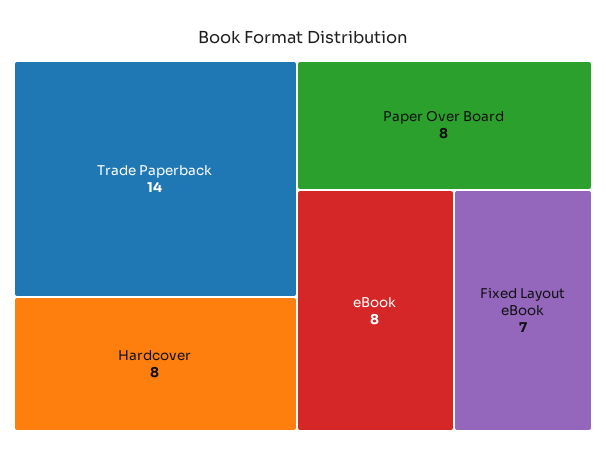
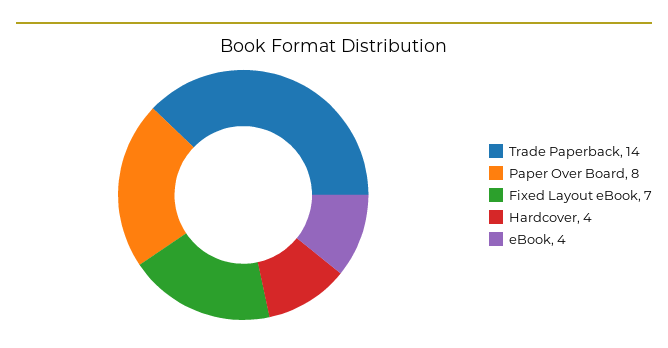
  {
    "Trade Paperback": 14,
-   "Hardcover": 8,
+   "Hardcover": 4,
    "Paper Over Board": 8,
-   "eBook": 8,
+   "eBook": 4,
    "Fixed Layout eBook": 7
  }

